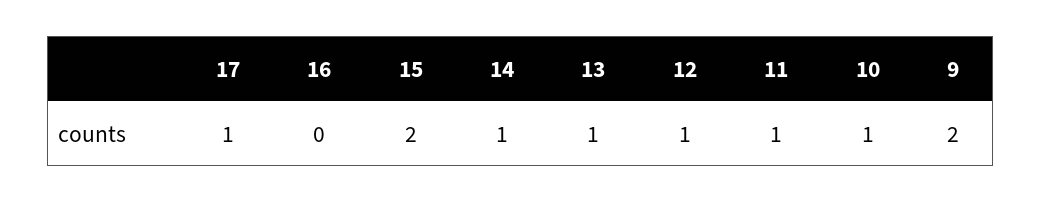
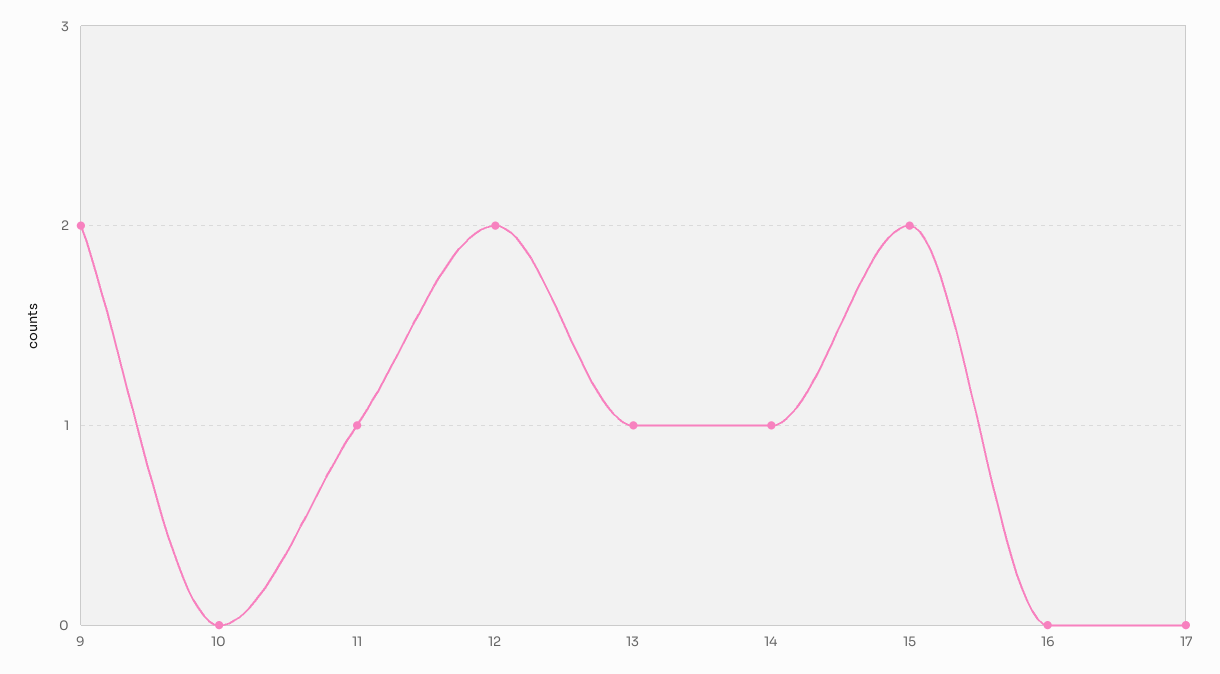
  {
-   "17": 1,
+   "17": 0,
    "16": 0,
    "15": 2,
    "14": 1,
    "13": 1,
-   "12": 1,
+   "12": 2,
    "11": 1,
-   "10": 1,
+   "10": 0,
    "9": 2
  }

